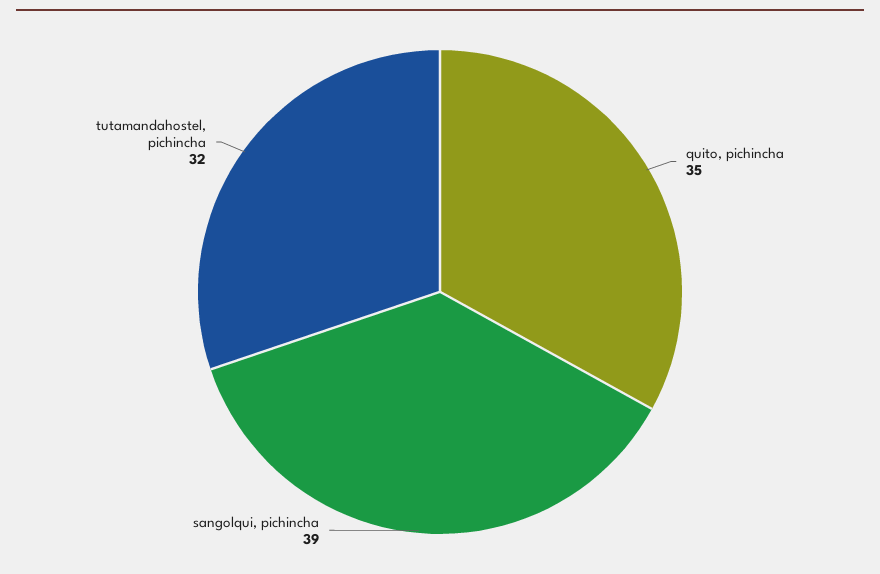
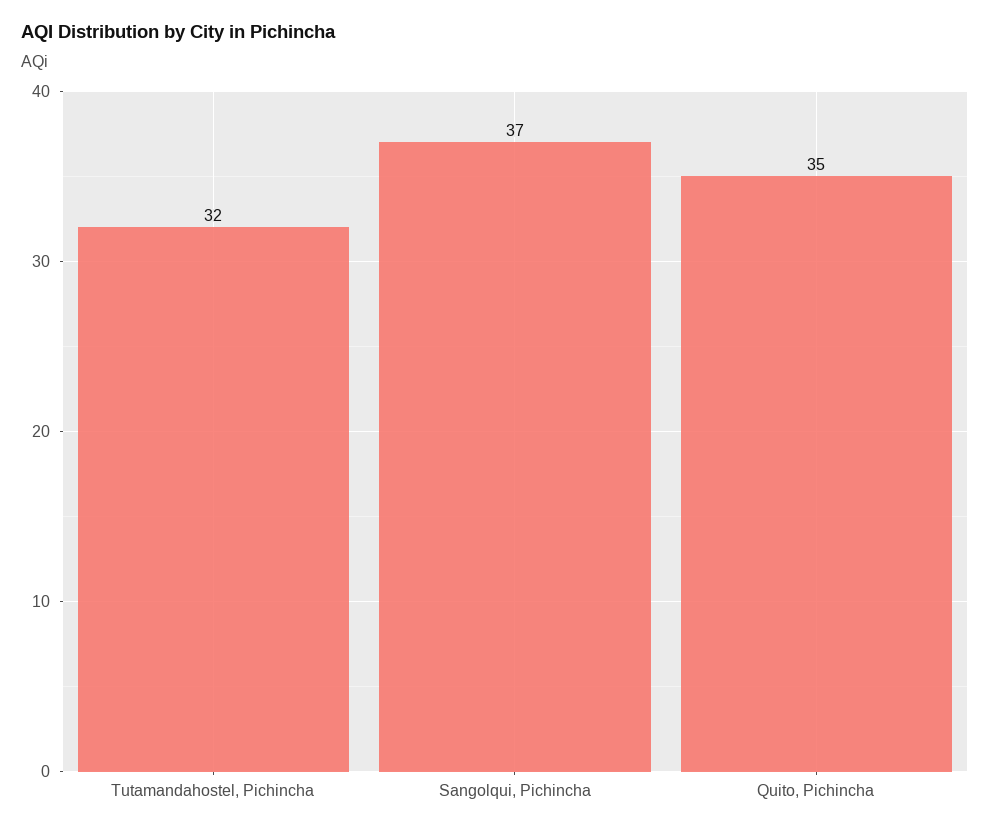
  {
    "quito, pichincha": 35,
-   "sangolqui, pichincha": 39,
+   "sangolqui, pichincha": 37,
    "tutamandahostel, pichincha": 32
  }

